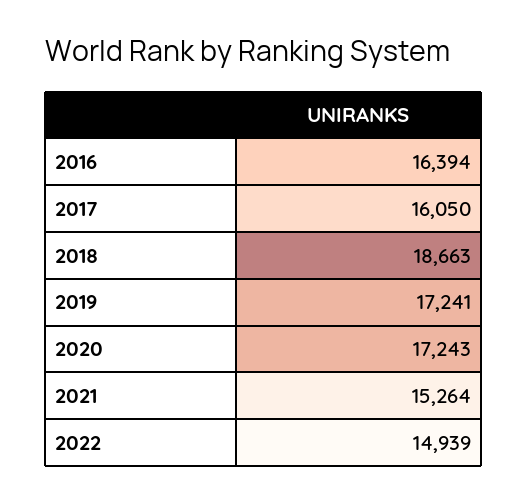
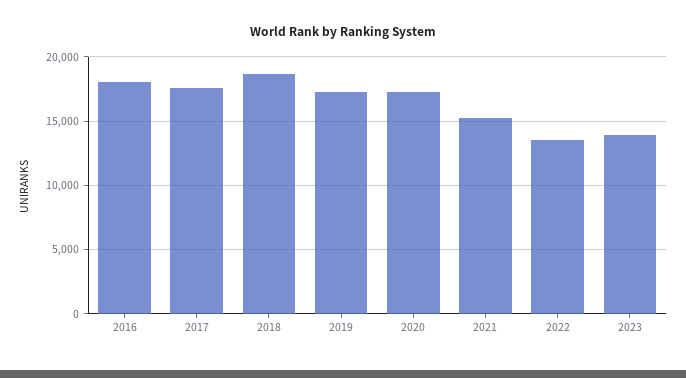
  {
-   "2016": 16394,
+   "2016": 18000,
-   "2017": 16050,
+   "2017": 17500,
    "2018": 18663,
    "2019": 17241,
    "2020": 17243,
    "2021": 15264,
-   "2022": 14939
+   "2022": 13500,
+   "2023": 14000
  }

